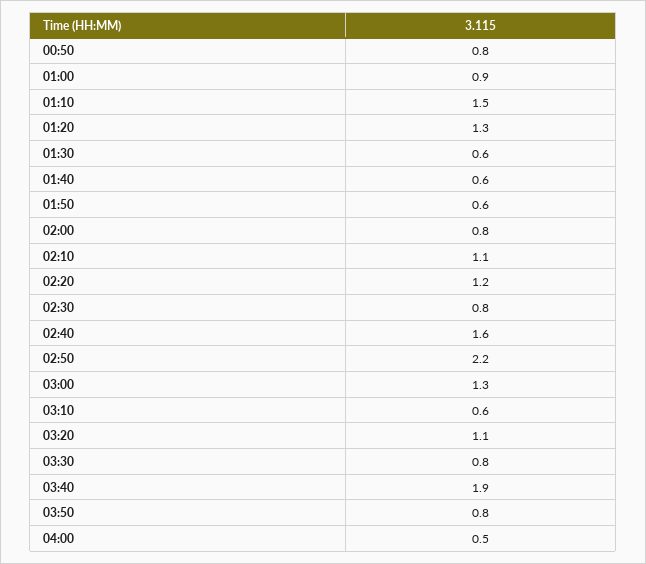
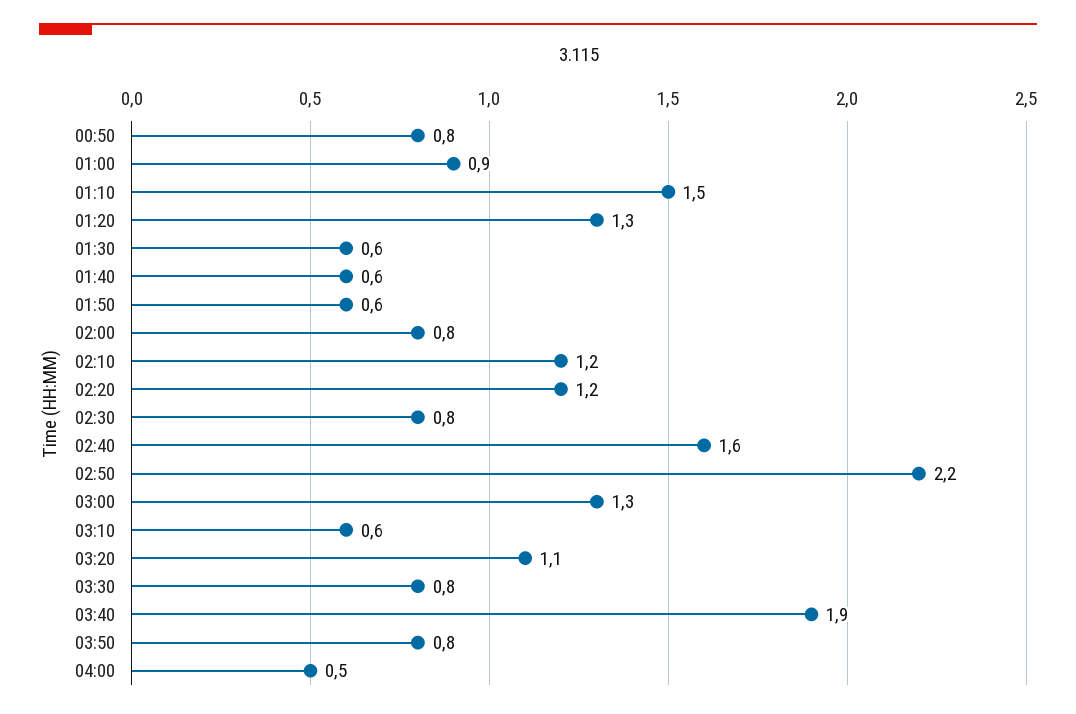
  {
    "00:50": 0.8,
    "01:00": 0.9,
    "01:10": 1.5,
    "01:20": 1.3,
    "01:30": 0.6,
    "01:40": 0.6,
    "01:50": 0.6,
    "02:00": 0.8,
-   "02:10": 1.1,
+   "02:10": 1.2,
    "02:20": 1.2,
    "02:30": 0.8,
    "02:40": 1.6,
    "02:50": 2.2,
    "03:00": 1.3,
    "03:10": 0.6,
    "03:20": 1.1,
    "03:30": 0.8,
    "03:40": 1.9,
    "03:50": 0.8,
    "04:00": 0.5
  }

